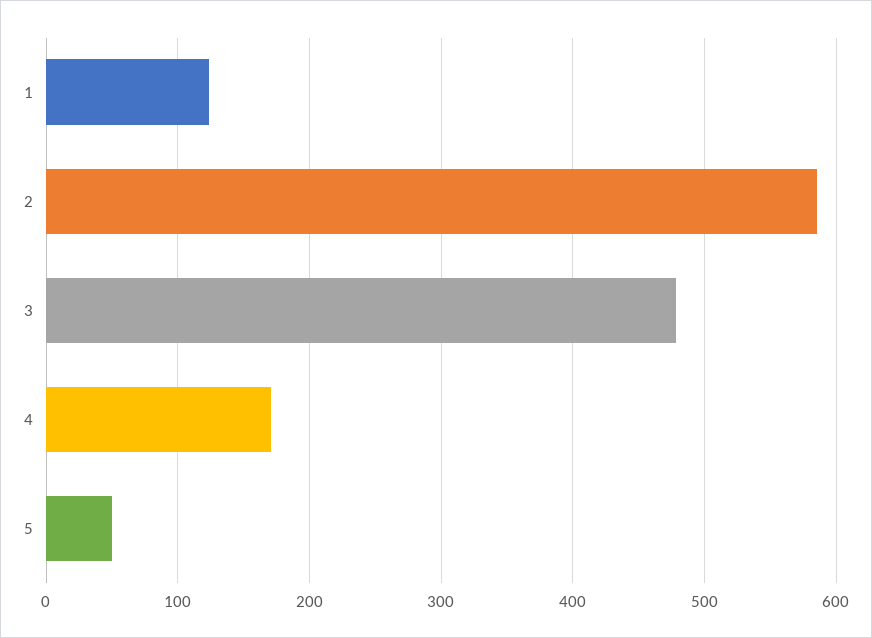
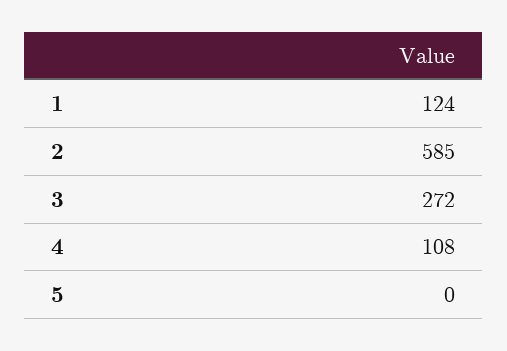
  {
    "1": 124,
    "2": 585,
-   "3": 480,
+   "3": 272,
-   "4": 170,
+   "4": 108,
-   "5": 50
+   "5": 0
  }

